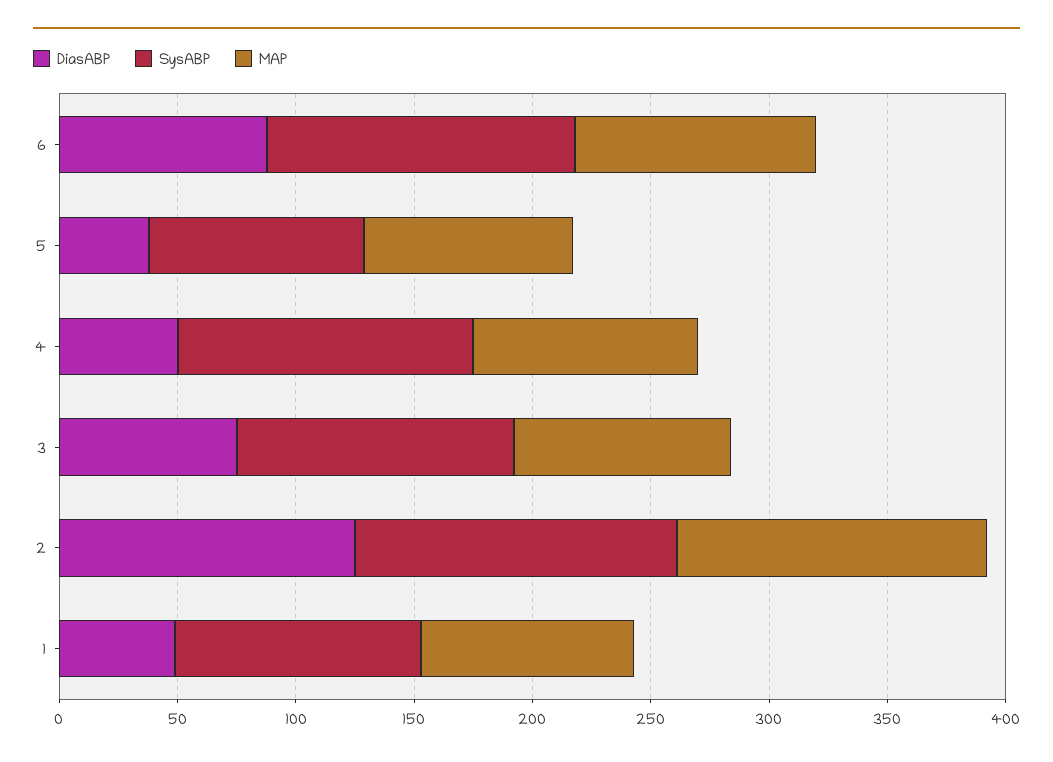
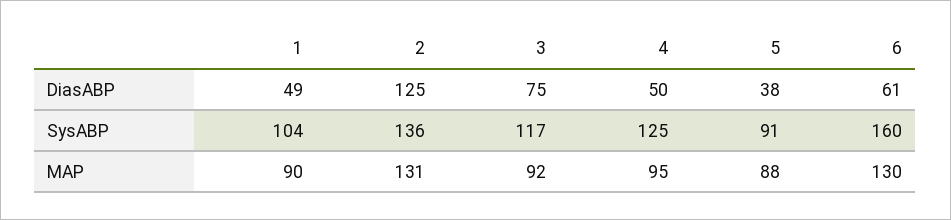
  {
    "DiasABP": {
-     "6": 90,
+     "6": 61,
      "5": 38,
      "4": 50,
      "3": 75,
      "2": 125,
      "1": 49
    },
    "SysABP": {
-     "6": 130,
+     "6": 160,
      "5": 91,
      "4": 125,
      "3": 117,
      "2": 136,
      "1": 104
    },
    "MAP": {
-     "6": 100,
+     "6": 130,
      "5": 88,
      "4": 95,
      "3": 92,
      "2": 131,
      "1": 90
    }
  }

